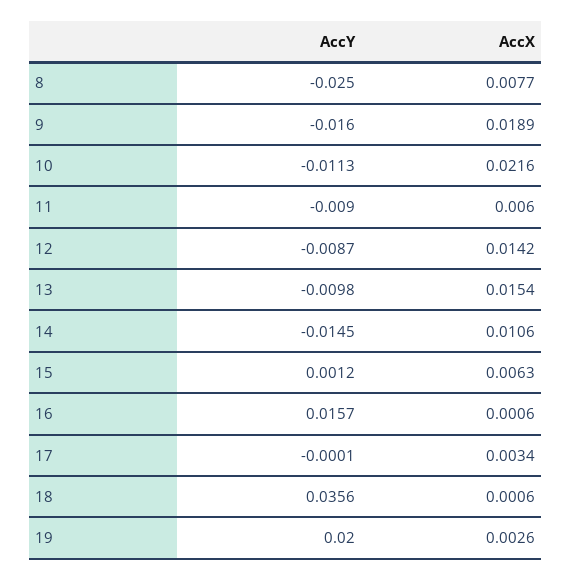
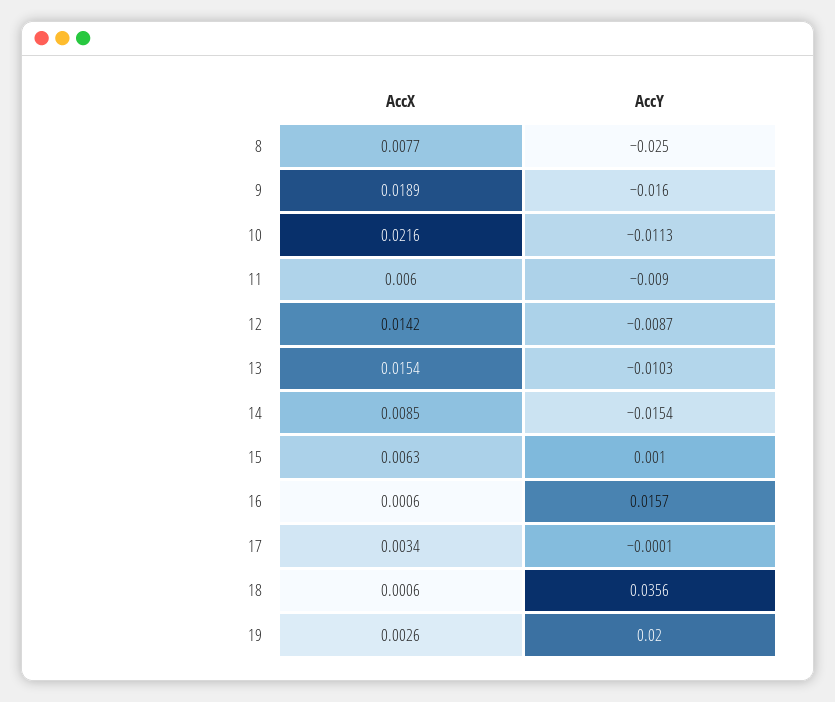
  {
    "AccY": {
      "8": -0.025,
      "9": -0.016,
      "10": -0.0113,
      "11": -0.009,
      "12": -0.0087,
-     "13": -0.0098,
+     "13": -0.0103,
-     "14": -0.0145,
+     "14": -0.0154,
-     "15": 0.0012,
+     "15": 0.001,
      "16": 0.0157,
      "17": -0.0001,
      "18": 0.0356,
      "19": 0.02
    },
    "AccX": {
      "8": 0.0077,
      "9": 0.0189,
      "10": 0.0216,
      "11": 0.006,
      "12": 0.0142,
      "13": 0.0154,
-     "14": 0.0106,
+     "14": 0.0085,
      "15": 0.0063,
      "16": 0.0006,
      "17": 0.0034,
      "18": 0.0006,
      "19": 0.0026
    }
  }

